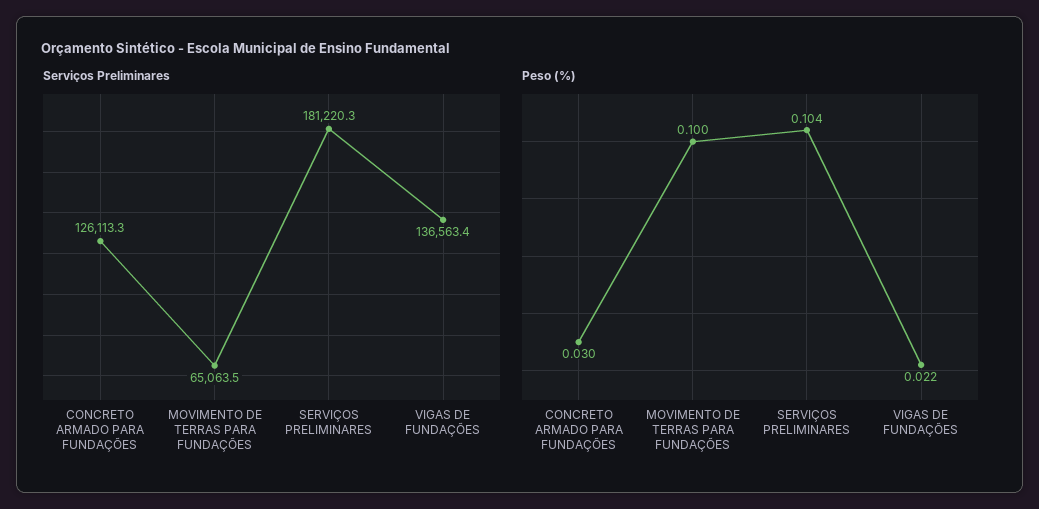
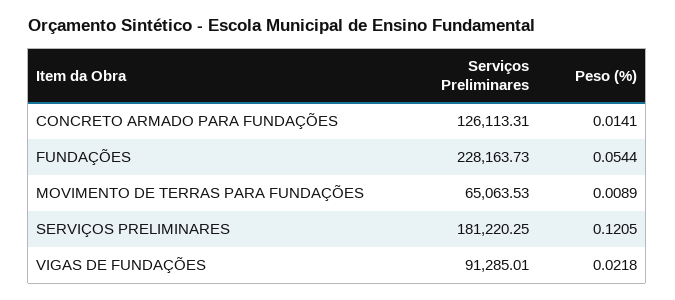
  {
    "Serviços Preliminares": {
      "CONCRETO ARMADO PARA FUNDAÇÕES": 126113.31,
      "MOVIMENTO DE TERRAS PARA FUNDAÇÕES": 65063.53,
      "SERVIÇOS PRELIMINARES": 181220.25,
-     "VIGAS DE FUNDAÇÕES": 136563.4
+     "VIGAS DE FUNDAÇÕES": 91285.01,
+     "FUNDAÇÕES": 228163.73
    },
    "Peso (%)": {
-     "CONCRETO ARMADO PARA FUNDAÇÕES": 0.03,
+     "CONCRETO ARMADO PARA FUNDAÇÕES": 0.0141,
-     "MOVIMENTO DE TERRAS PARA FUNDAÇÕES": 0.1,
+     "MOVIMENTO DE TERRAS PARA FUNDAÇÕES": 0.0089,
-     "SERVIÇOS PRELIMINARES": 0.104,
+     "SERVIÇOS PRELIMINARES": 0.1205,
-     "VIGAS DE FUNDAÇÕES": 0.0218
+     "VIGAS DE FUNDAÇÕES": 0.0218,
+     "FUNDAÇÕES": 0.0544
    }
  }

